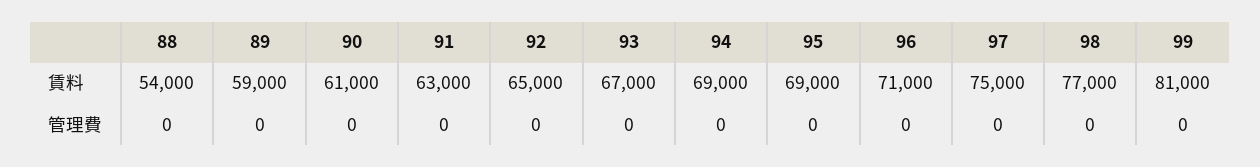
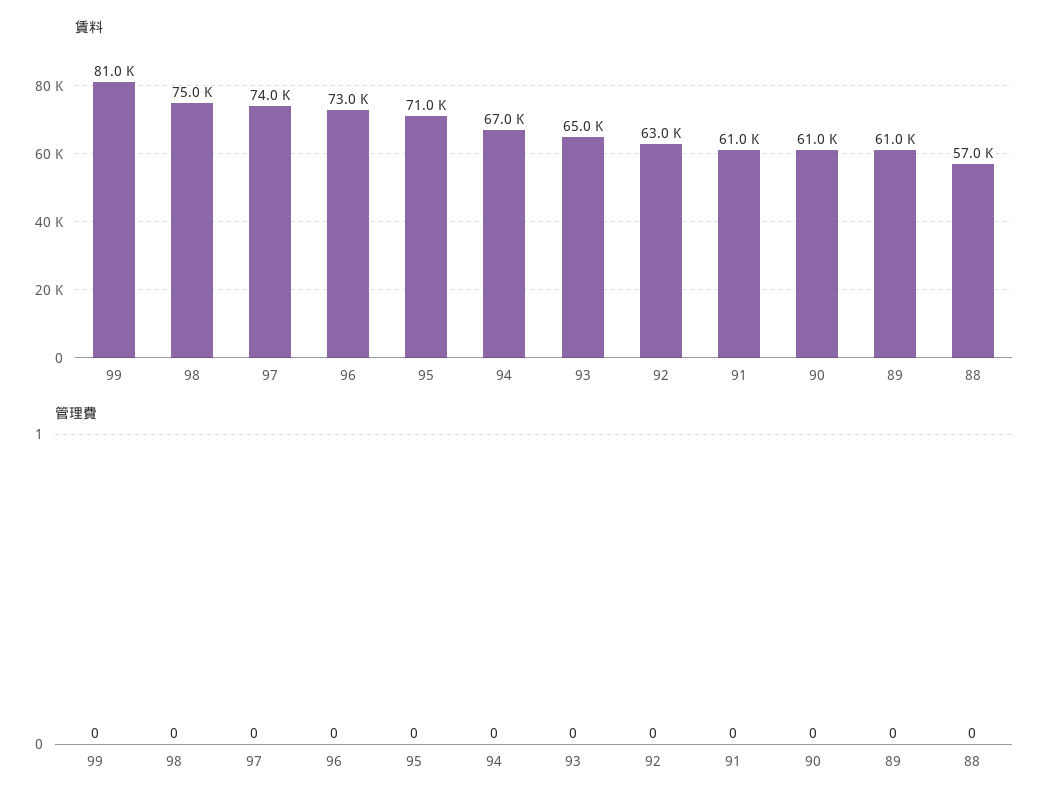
  {
    "賃料": {
-     "88": 54000,
+     "88": 57000,
-     "89": 59000,
+     "89": 61000,
      "90": 61000,
-     "91": 63000,
+     "91": 61000,
-     "92": 65000,
+     "92": 63000,
-     "93": 67000,
+     "93": 65000,
-     "94": 69000,
+     "94": 67000,
-     "95": 69000,
+     "95": 71000,
-     "96": 71000,
+     "96": 73000,
-     "97": 75000,
+     "97": 74000,
-     "98": 77000,
+     "98": 75000,
      "99": 81000
    },
    "管理費": {
      "88": 0,
      "89": 0,
      "90": 0,
      "91": 0,
      "92": 0,
      "93": 0,
      "94": 0,
      "95": 0,
      "96": 0,
      "97": 0,
      "98": 0,
      "99": 0
    }
  }

